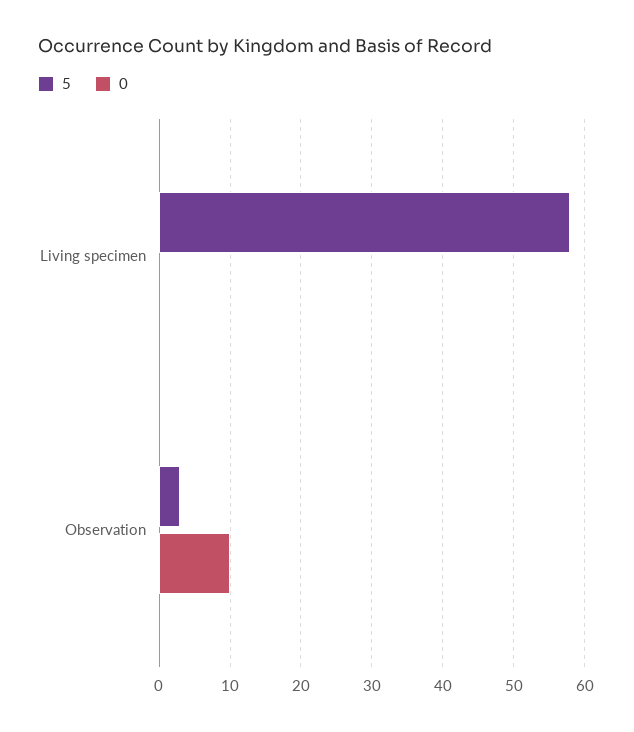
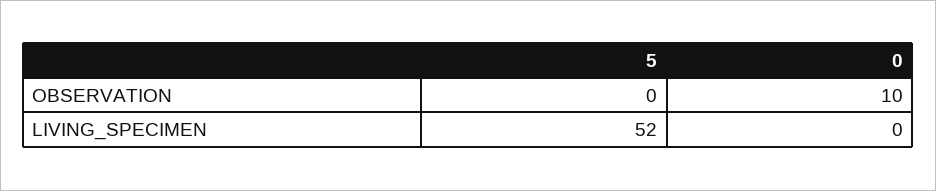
  {
    "5": {
-     "Living specimen": 58,
+     "Living specimen": 52,
-     "Observation": 3
+     "Observation": 0
    },
    "0": {
      "Living specimen": 0,
      "Observation": 10
    }
  }

